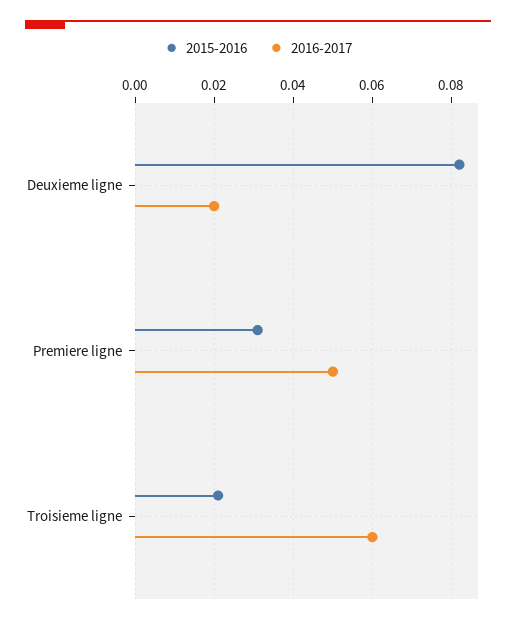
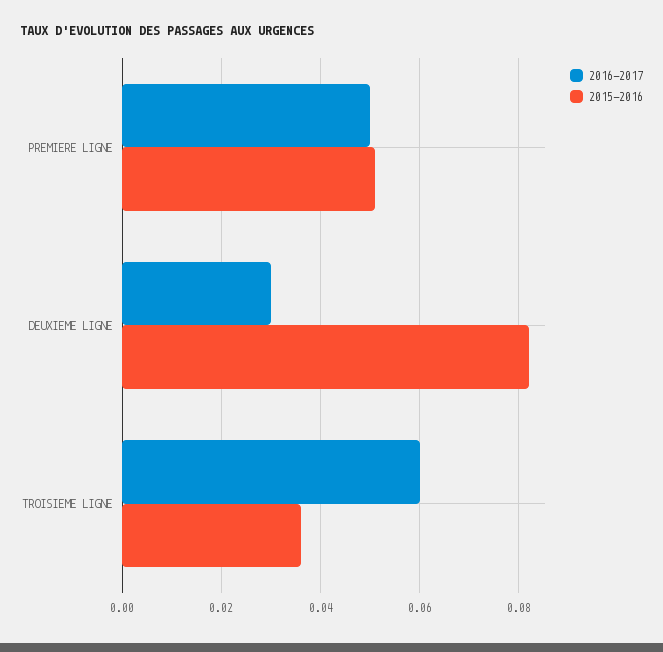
  {
    "2015-2016": {
      "Deuxieme ligne": 0.08,
-     "Premiere ligne": 0.03,
+     "Premiere ligne": 0.05,
-     "Troisieme ligne": 0.02
+     "Troisieme ligne": 0.035
    },
    "2016-2017": {
-     "Deuxieme ligne": 0.02,
+     "Deuxieme ligne": 0.03,
      "Premiere ligne": 0.05,
      "Troisieme ligne": 0.06
    }
  }

